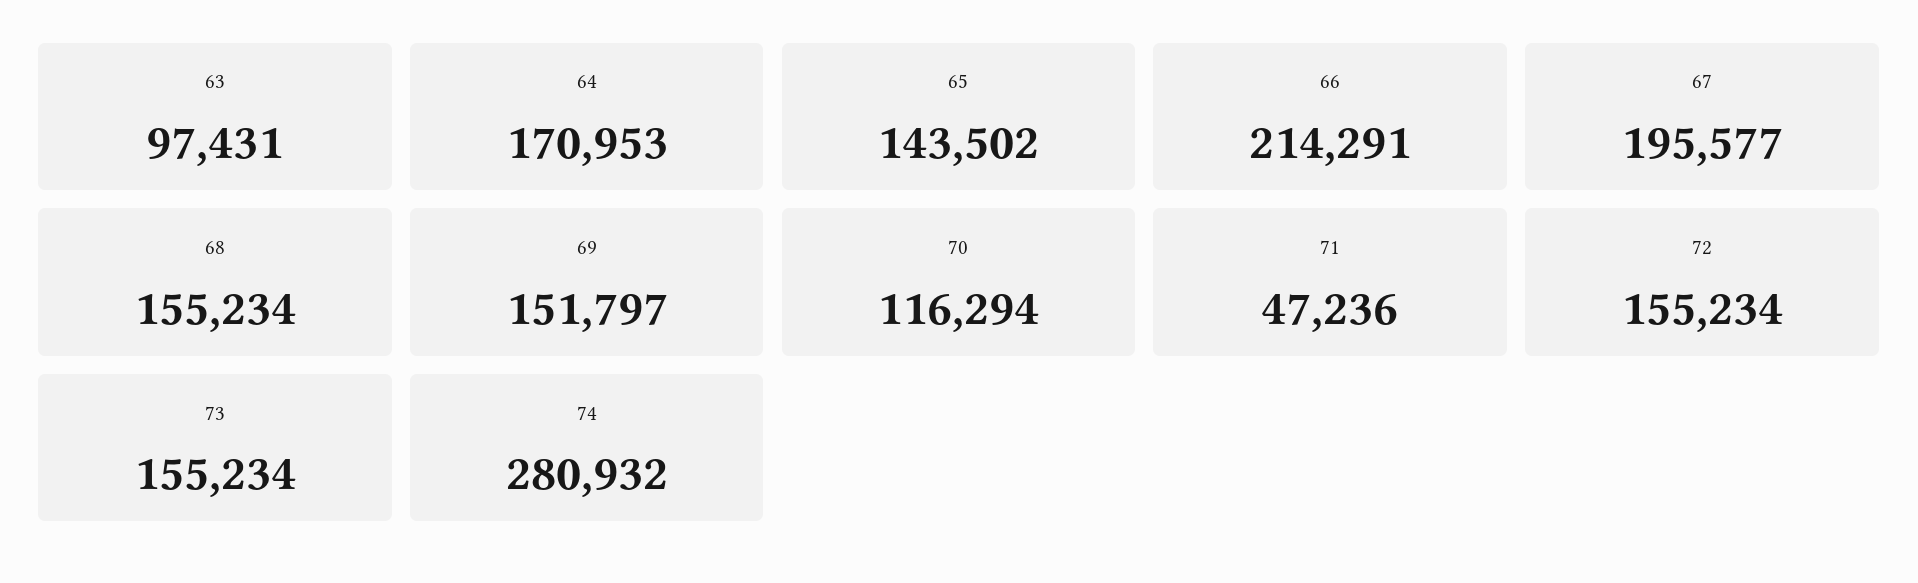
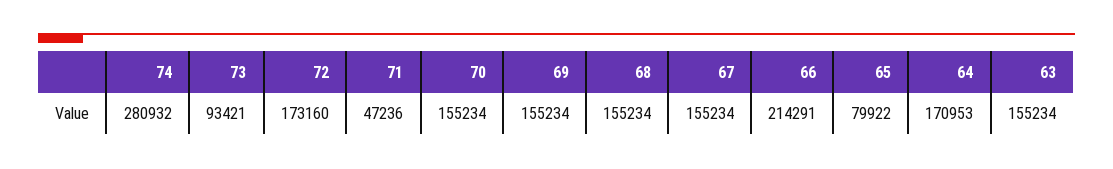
  {
-   "63": 97431,
+   "63": 155234,
    "64": 170953,
-   "65": 143502,
+   "65": 79922,
    "66": 214291,
-   "67": 195577,
+   "67": 155234,
    "68": 155234,
-   "69": 151797,
+   "69": 155234,
-   "70": 116294,
+   "70": 155234,
    "71": 47236,
-   "72": 155234,
+   "72": 173160,
-   "73": 155234,
+   "73": 93421,
    "74": 280932
  }

